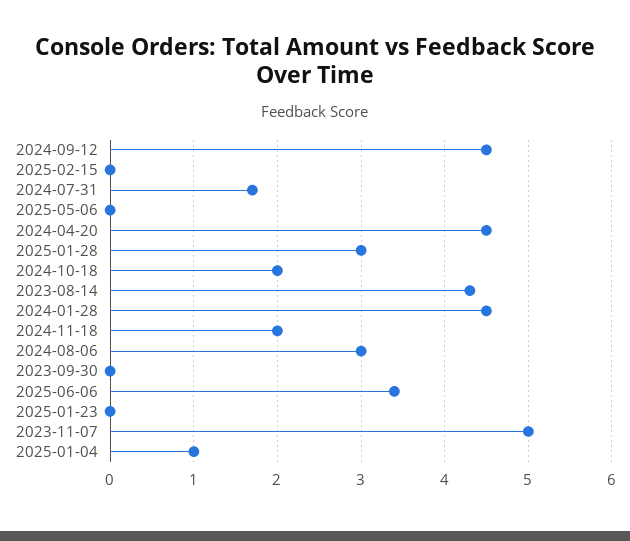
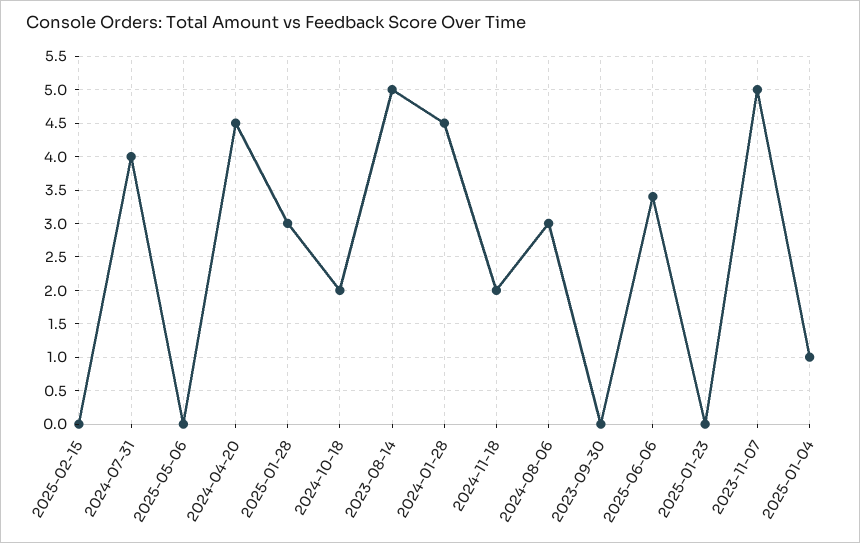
  {
-   "2024-09-12": 4.5,
    "2025-02-15": 0,
-   "2024-07-31": 1.7,
+   "2024-07-31": 4,
    "2025-05-06": 0,
    "2024-04-20": 4.5,
    "2025-01-28": 3,
    "2024-10-18": 2,
-   "2023-08-14": 4.3,
+   "2023-08-14": 5,
    "2024-01-28": 4.5,
    "2024-11-18": 2,
    "2024-08-06": 3,
    "2023-09-30": 0,
    "2025-06-06": 3.4,
    "2025-01-23": 0,
    "2023-11-07": 5,
    "2025-01-04": 1
  }

